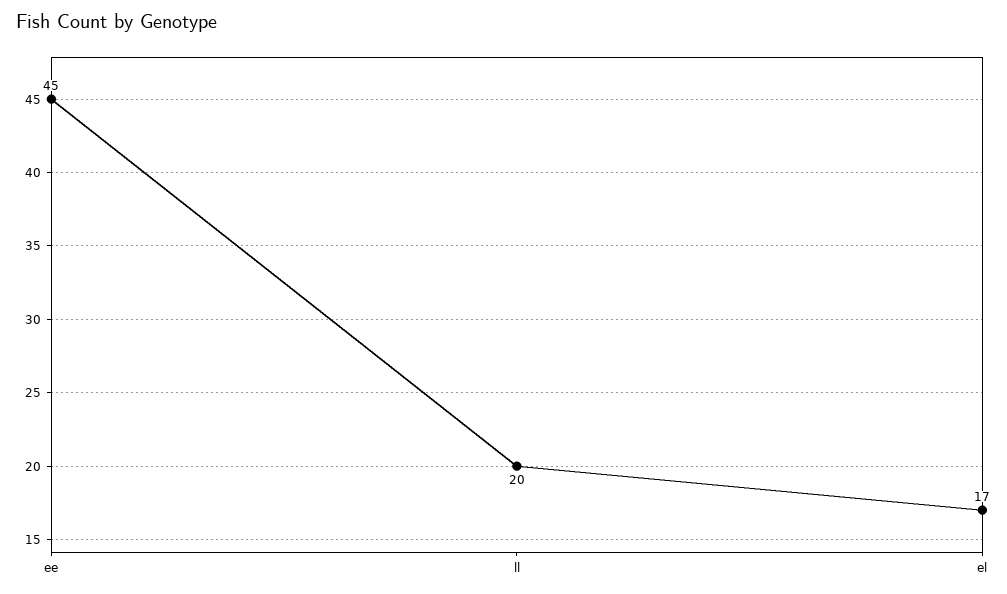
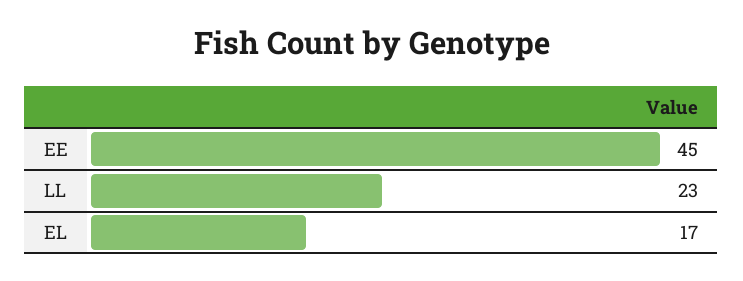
  {
    "ee": 45,
-   "ll": 20,
+   "ll": 23,
    "el": 17
  }

